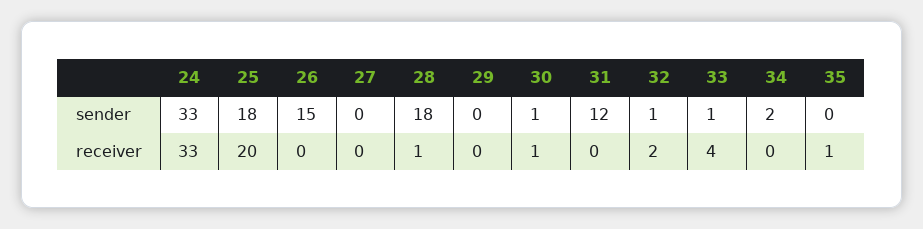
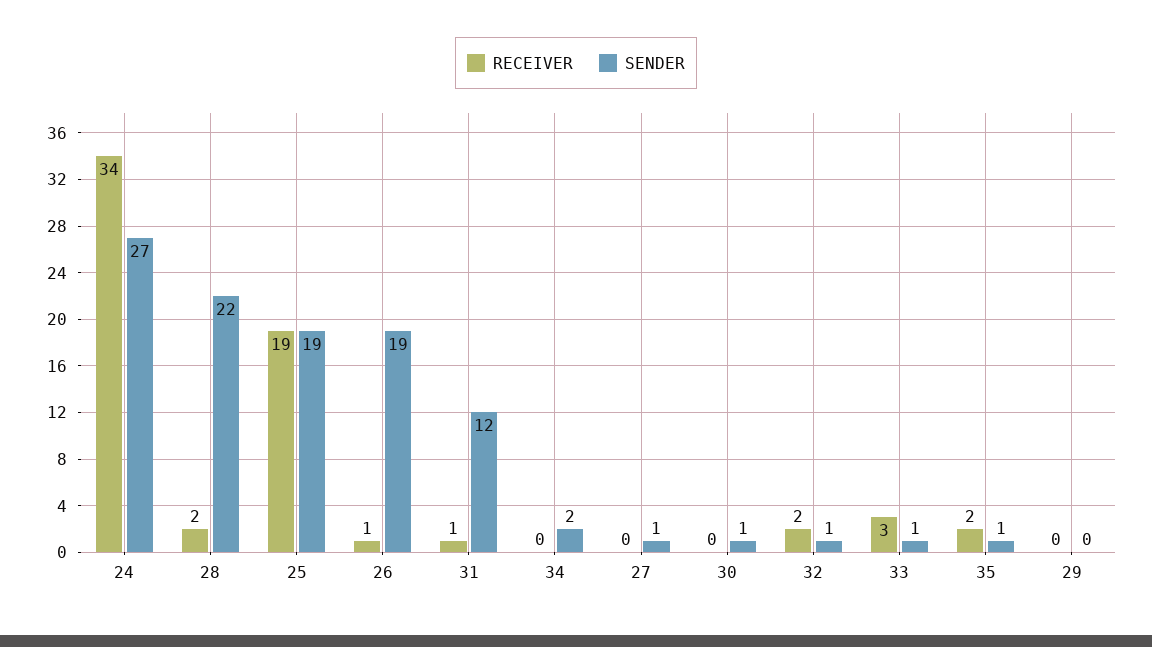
  {
    "sender": {
-     "24": 33,
+     "24": 27,
-     "25": 18,
+     "25": 19,
-     "26": 15,
+     "26": 19,
-     "27": 0,
+     "27": 1,
-     "28": 18,
+     "28": 22,
      "29": 0,
      "30": 1,
      "31": 12,
      "32": 1,
      "33": 1,
      "34": 2,
-     "35": 0
+     "35": 1
    },
    "receiver": {
-     "24": 33,
+     "24": 34,
-     "25": 20,
+     "25": 19,
-     "26": 0,
+     "26": 1,
      "27": 0,
-     "28": 1,
+     "28": 2,
      "29": 0,
-     "30": 1,
+     "30": 0,
-     "31": 0,
+     "31": 1,
      "32": 2,
-     "33": 4,
+     "33": 3,
      "34": 0,
-     "35": 1
+     "35": 2
    }
  }

